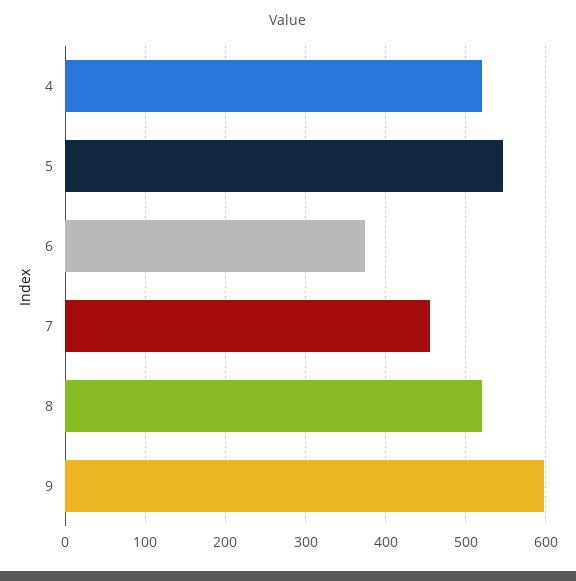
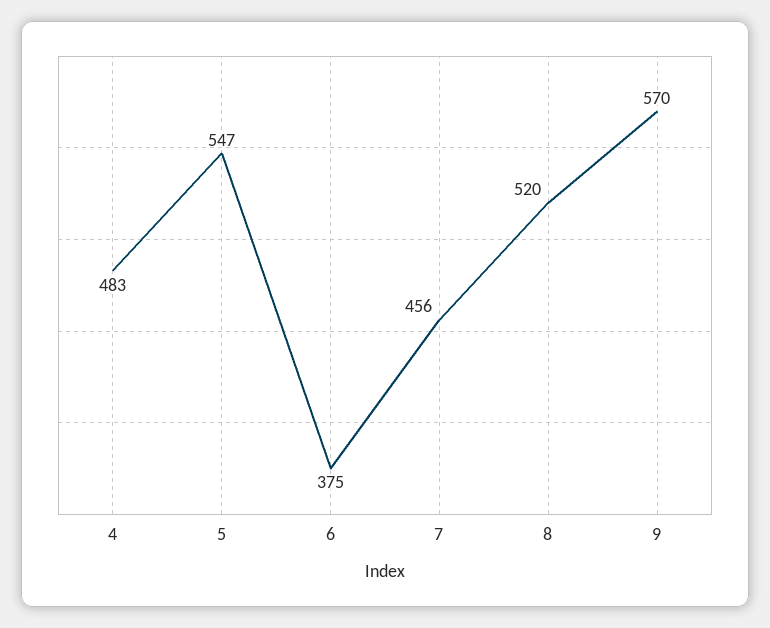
  {
-   "4": 520,
+   "4": 483,
    "5": 547,
    "6": 375,
    "7": 456,
    "8": 520,
-   "9": 600
+   "9": 570
  }

